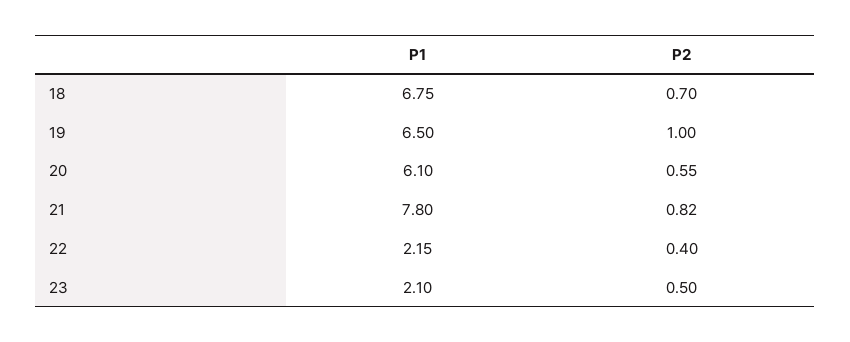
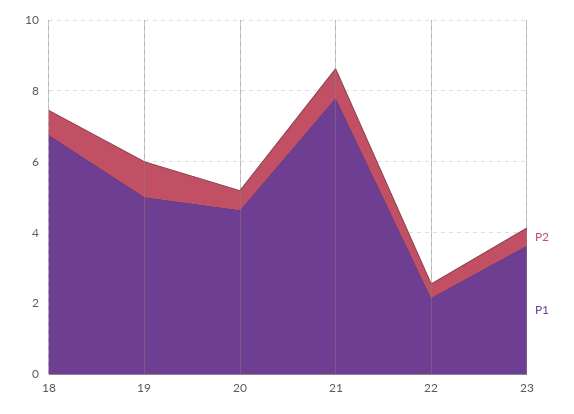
  {
    "P1": {
      "18": 6.75,
-     "19": 6.5,
+     "19": 5,
-     "20": 6.1,
+     "20": 4.5,
      "21": 7.8,
      "22": 2.15,
-     "23": 2.1
+     "23": 3.5
    },
    "P2": {
      "18": 0.7,
      "19": 1,
      "20": 0.55,
      "21": 0.82,
      "22": 0.4,
      "23": 0.5
    }
  }

